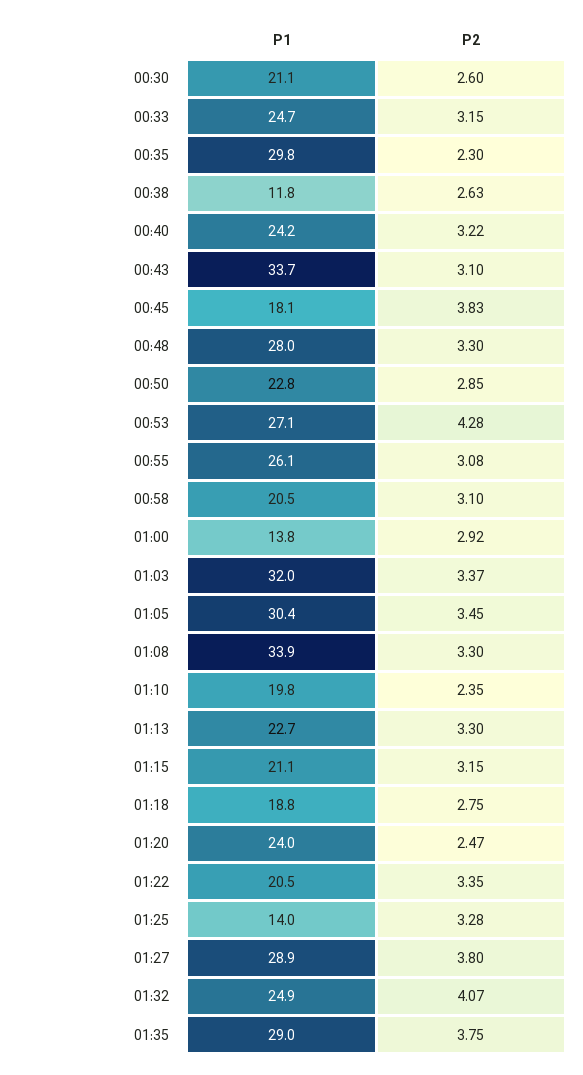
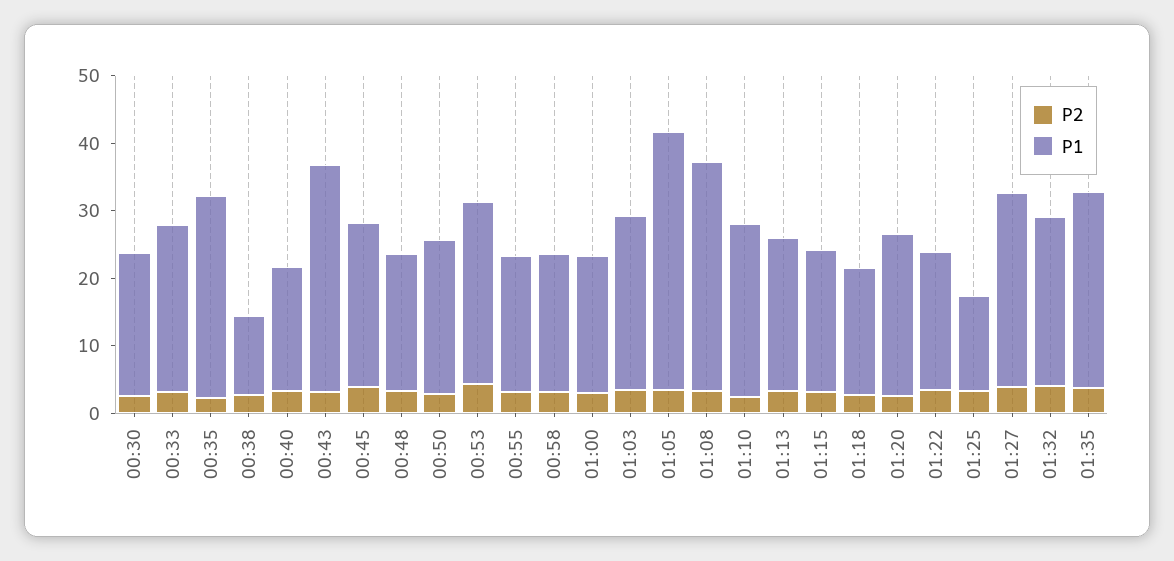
  {
    "P1": {
      "00:30": 21.1,
      "00:33": 24.7,
      "00:35": 29.8,
      "00:38": 11.8,
-     "00:40": 24.2,
+     "00:40": 18,
      "00:43": 33.7,
-     "00:45": 18.1,
+     "00:45": 24,
-     "00:48": 28,
+     "00:48": 20,
      "00:50": 22.8,
      "00:53": 27.1,
-     "00:55": 26.1,
+     "00:55": 20,
      "00:58": 20.5,
-     "01:00": 13.8,
+     "01:00": 20,
-     "01:03": 32,
+     "01:03": 26,
-     "01:05": 30.4,
+     "01:05": 38,
      "01:08": 33.9,
-     "01:10": 19.8,
+     "01:10": 26,
      "01:13": 22.7,
      "01:15": 21.1,
      "01:18": 18.8,
      "01:20": 24,
      "01:22": 20.5,
      "01:25": 14,
      "01:27": 28.9,
      "01:32": 24.9,
      "01:35": 29
    },
    "P2": {
      "00:30": 2.6,
      "00:33": 3.15,
      "00:35": 2.3,
      "00:38": 2.63,
      "00:40": 3.22,
      "00:43": 3.1,
      "00:45": 3.83,
      "00:48": 3.3,
      "00:50": 2.85,
      "00:53": 4.28,
      "00:55": 3.08,
      "00:58": 3.1,
      "01:00": 2.92,
      "01:03": 3.37,
      "01:05": 3.45,
      "01:08": 3.3,
      "01:10": 2.35,
      "01:13": 3.3,
      "01:15": 3.15,
      "01:18": 2.75,
      "01:20": 2.47,
      "01:22": 3.35,
      "01:25": 3.28,
      "01:27": 3.8,
      "01:32": 4.07,
      "01:35": 3.75
    }
  }

